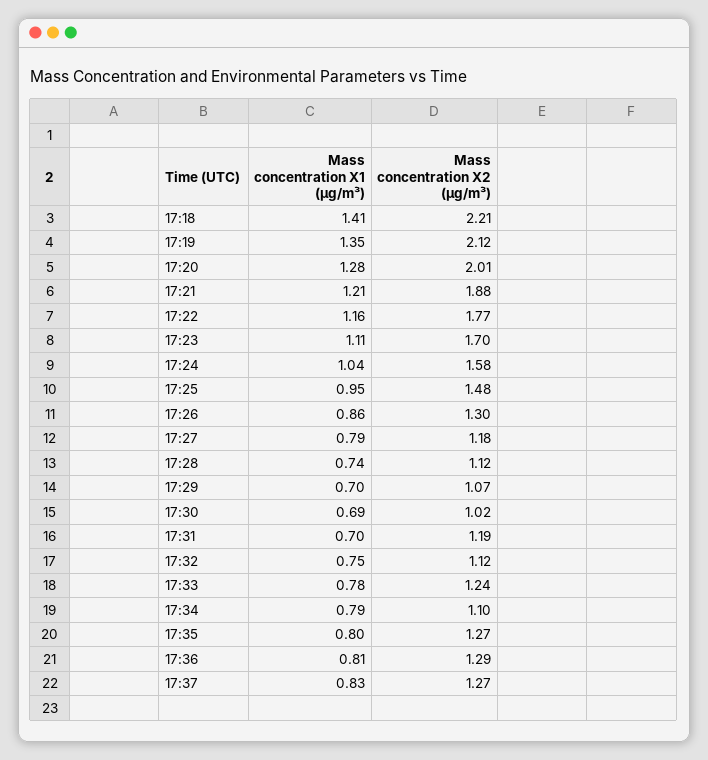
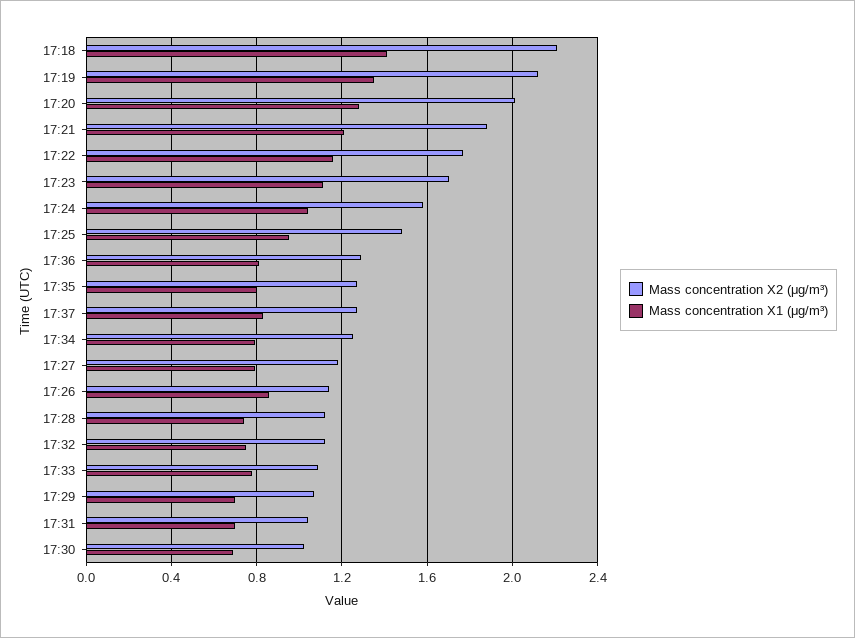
  {
    "Mass concentration X1 (μg/m³)": {
      "17:18": 1.41,
      "17:19": 1.35,
      "17:20": 1.28,
      "17:21": 1.21,
      "17:22": 1.16,
      "17:23": 1.11,
      "17:24": 1.04,
      "17:25": 0.95,
      "17:26": 0.86,
      "17:27": 0.79,
      "17:28": 0.74,
      "17:29": 0.7,
      "17:30": 0.69,
      "17:31": 0.7,
      "17:32": 0.75,
      "17:33": 0.78,
      "17:34": 0.79,
      "17:35": 0.8,
      "17:36": 0.81,
      "17:37": 0.83
    },
    "Mass concentration X2 (μg/m³)": {
      "17:18": 2.21,
      "17:19": 2.12,
      "17:20": 2.01,
      "17:21": 1.88,
      "17:22": 1.77,
      "17:23": 1.7,
      "17:24": 1.58,
      "17:25": 1.48,
-     "17:26": 1.3,
+     "17:26": 1.15,
      "17:27": 1.18,
      "17:28": 1.12,
      "17:29": 1.07,
      "17:30": 1.02,
-     "17:31": 1.19,
+     "17:31": 1.05,
      "17:32": 1.12,
-     "17:33": 1.24,
+     "17:33": 1.1,
-     "17:34": 1.1,
+     "17:34": 1.25,
      "17:35": 1.27,
      "17:36": 1.29,
      "17:37": 1.27
    }
  }

